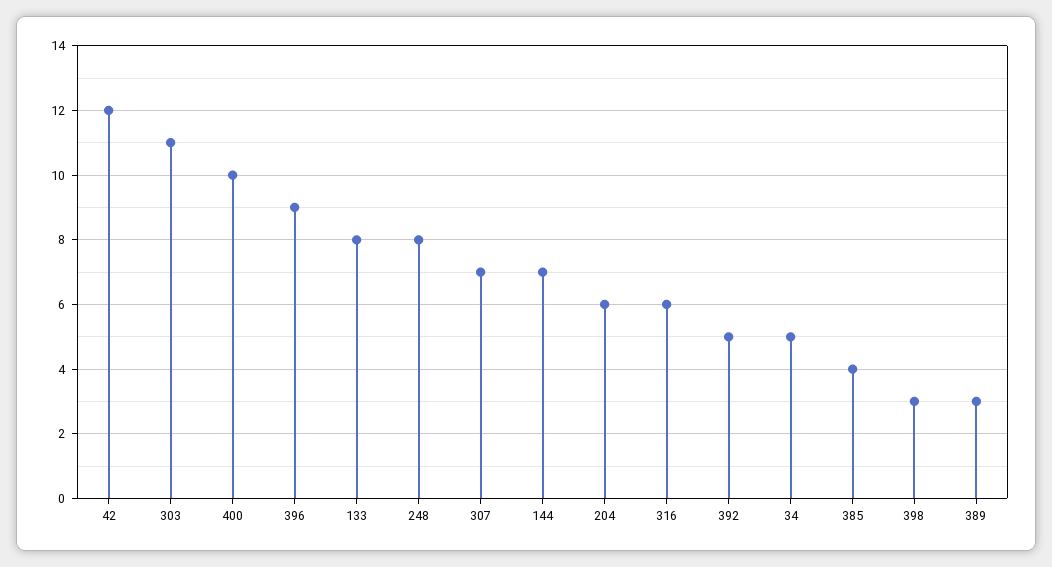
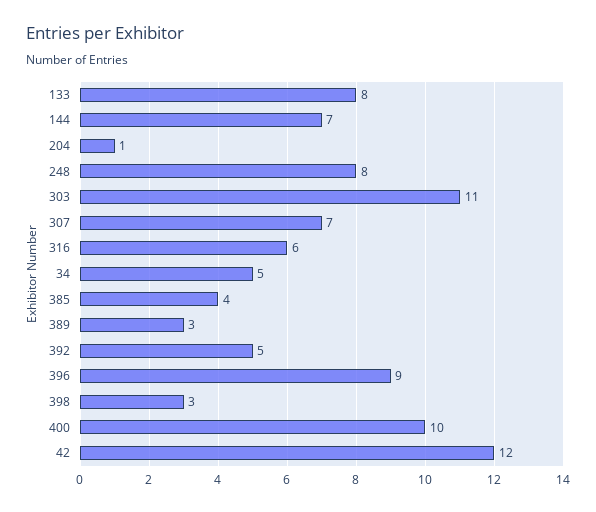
  {
    "42": 12,
    "303": 11,
    "400": 10,
    "396": 9,
    "133": 8,
    "248": 8,
    "307": 7,
    "144": 7,
-   "204": 6,
+   "204": 1,
    "316": 6,
    "392": 5,
    "34": 5,
    "385": 4,
    "398": 3,
    "389": 3
  }

